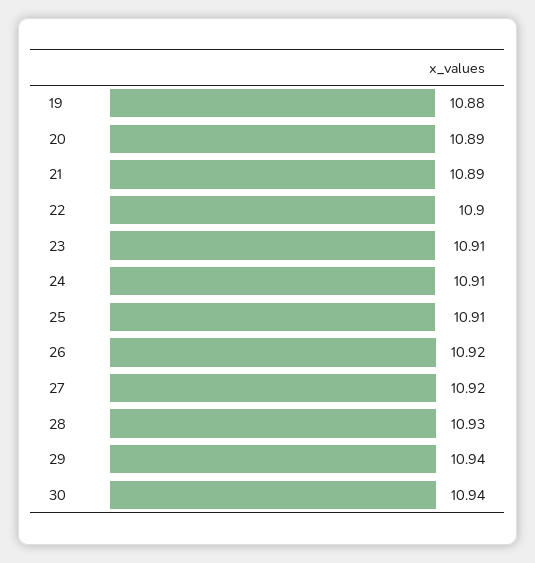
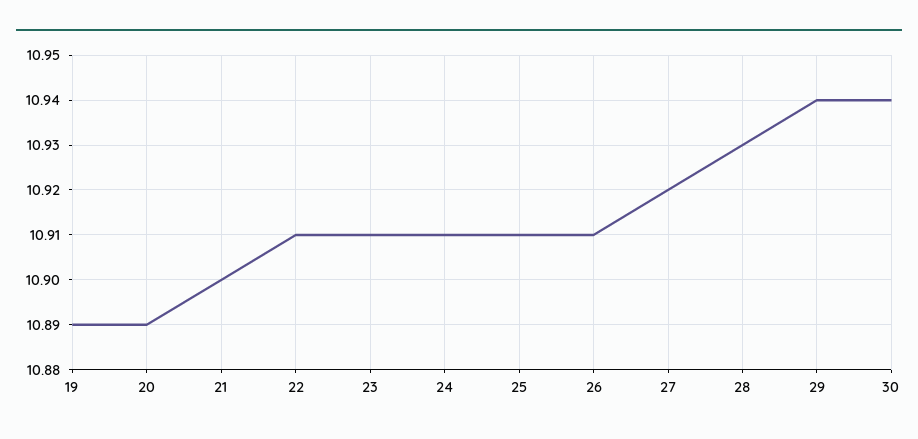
  {
-   "19": 10.88,
+   "19": 10.89,
    "20": 10.89,
-   "21": 10.89,
+   "21": 10.9,
-   "22": 10.9,
+   "22": 10.91,
    "23": 10.91,
    "24": 10.91,
    "25": 10.91,
-   "26": 10.92,
+   "26": 10.91,
    "27": 10.92,
    "28": 10.93,
    "29": 10.94,
    "30": 10.94
  }

